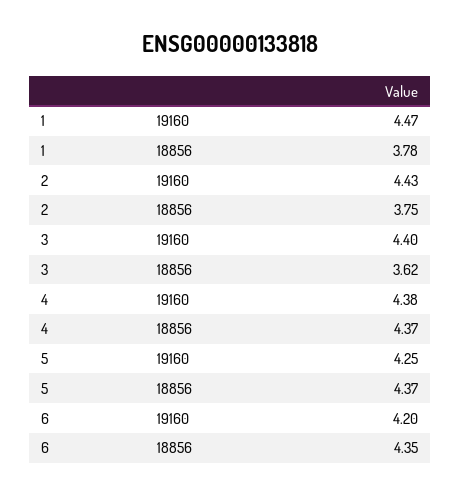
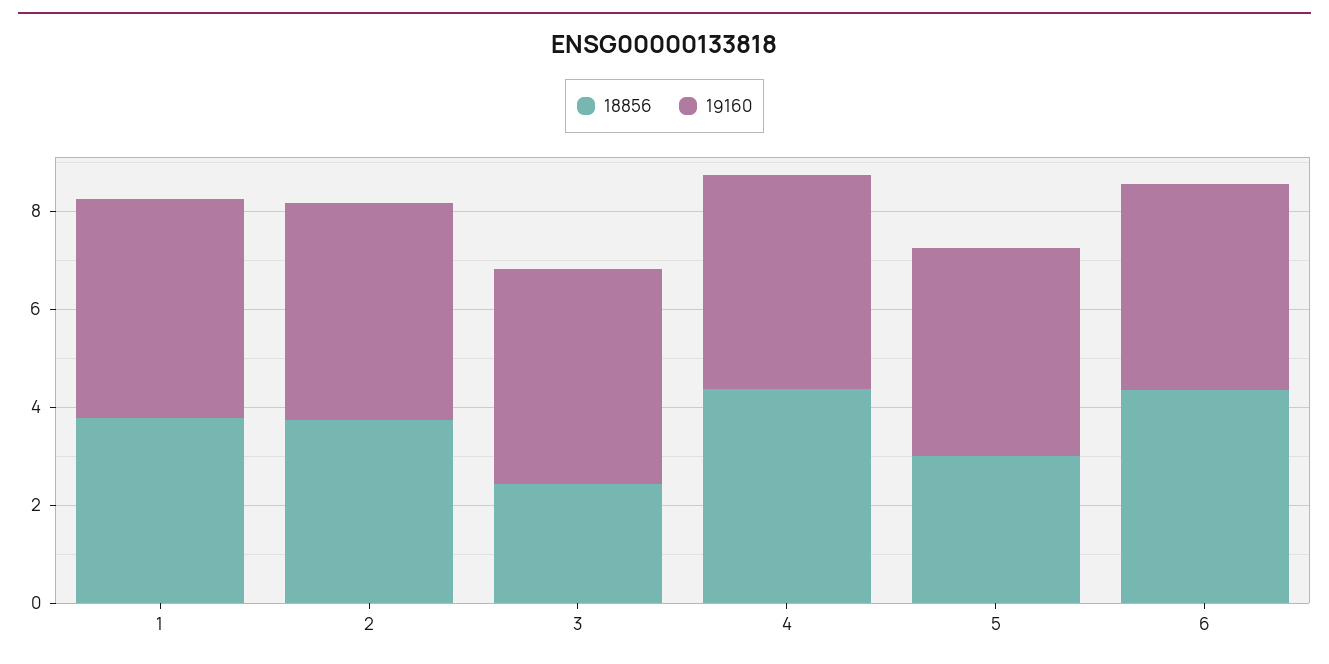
  {
    "19160": {
      "1": 4.47,
      "2": 4.43,
      "3": 4.4,
      "4": 4.38,
      "5": 4.25,
      "6": 4.2
    },
    "18856": {
      "1": 3.78,
      "2": 3.75,
-     "3": 3.62,
+     "3": 2.5,
      "4": 4.37,
-     "5": 4.37,
+     "5": 3,
      "6": 4.35
    }
  }

